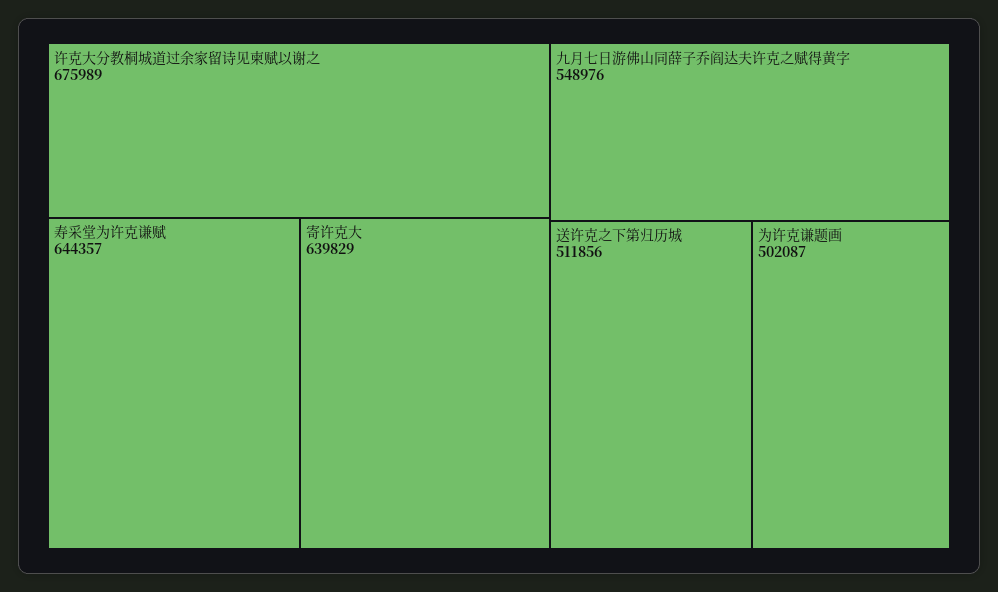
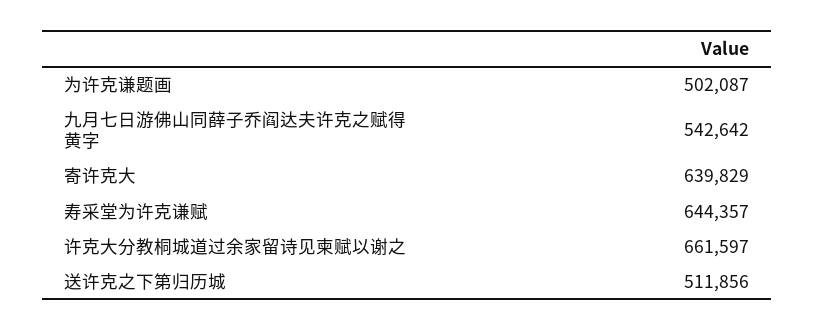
  {
-   "许克大分教桐城道过余家留诗见柬赋以谢之": 675989,
+   "许克大分教桐城道过余家留诗见柬赋以谢之": 661597,
    "寿采堂为许克谦赋": 644357,
    "寄许克大": 639829,
-   "九月七日游佛山同薛子乔阎达夫许克之赋得黄字": 548976,
+   "九月七日游佛山同薛子乔阎达夫许克之赋得黄字": 542642,
    "送许克之下第归历城": 511856,
    "为许克谦题画": 502087
  }

